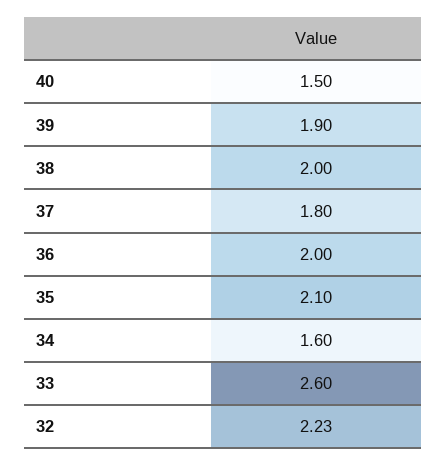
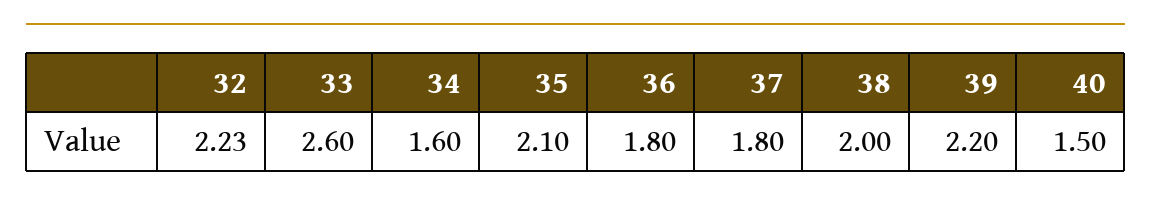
  {
    "40": 1.5,
-   "39": 1.9,
+   "39": 2.2,
    "38": 2,
    "37": 1.8,
-   "36": 2,
+   "36": 1.8,
    "35": 2.1,
    "34": 1.6,
    "33": 2.6,
    "32": 2.23
  }

